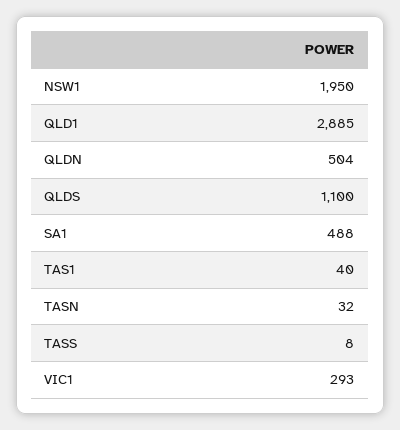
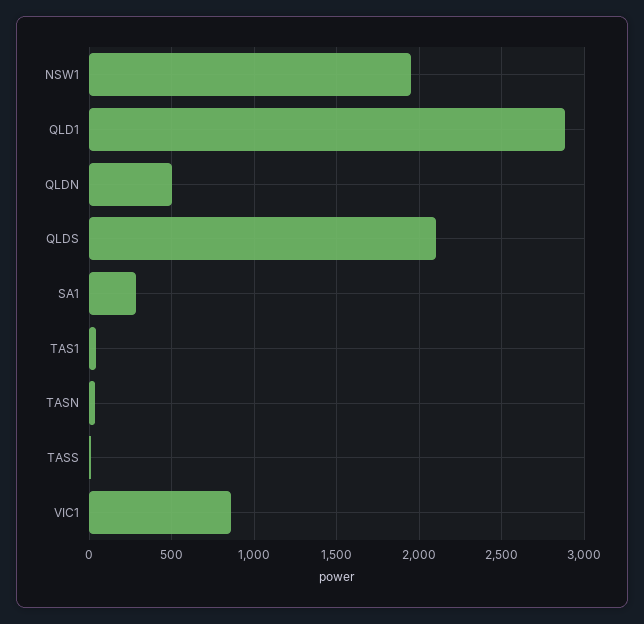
  {
    "NSW1": 1950,
    "QLD1": 2885,
    "QLDN": 504,
-   "QLDS": 1100,
+   "QLDS": 2100,
-   "SA1": 488,
+   "SA1": 300,
    "TAS1": 40,
    "TASN": 32,
    "TASS": 8,
-   "VIC1": 293
+   "VIC1": 850
  }

